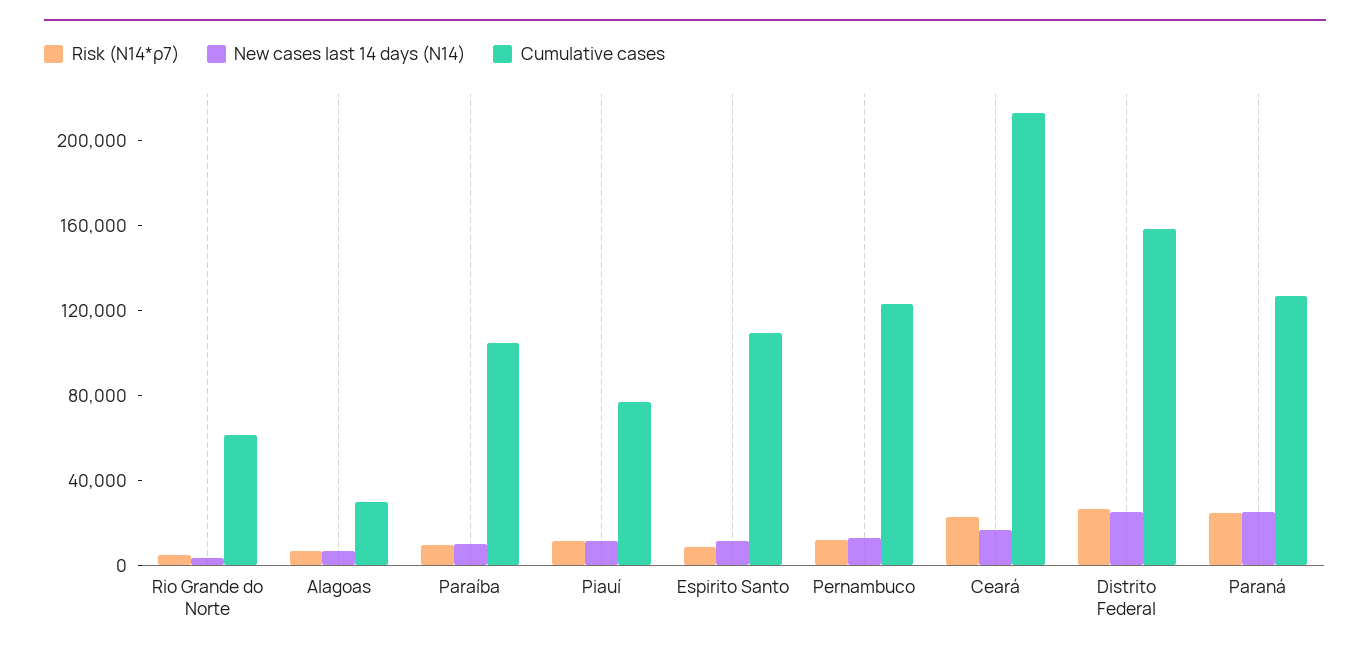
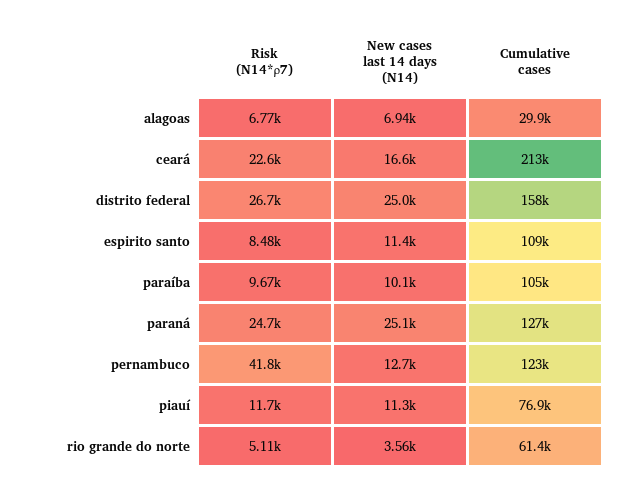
  {
    "Risk (N14*ρ7)": {
      "Rio Grande do Norte": 5110,
      "Alagoas": 6770,
      "Paraíba": 9670,
      "Piauí": 11700,
      "Espirito Santo": 8480,
-     "Pernambuco": 10000,
+     "Pernambuco": 41800,
      "Ceará": 22600,
      "Distrito Federal": 26700,
      "Paraná": 24700
    },
    "New cases last 14 days (N14)": {
      "Rio Grande do Norte": 3560,
      "Alagoas": 6940,
      "Paraíba": 10100,
      "Piauí": 11300,
      "Espirito Santo": 11400,
      "Pernambuco": 12700,
      "Ceará": 16600,
      "Distrito Federal": 25000,
      "Paraná": 25100
    },
    "Cumulative cases": {
      "Rio Grande do Norte": 61400,
      "Alagoas": 29900,
      "Paraíba": 105000,
      "Piauí": 76900,
      "Espirito Santo": 109000,
      "Pernambuco": 123000,
      "Ceará": 213000,
      "Distrito Federal": 158000,
      "Paraná": 127000
    }
  }

